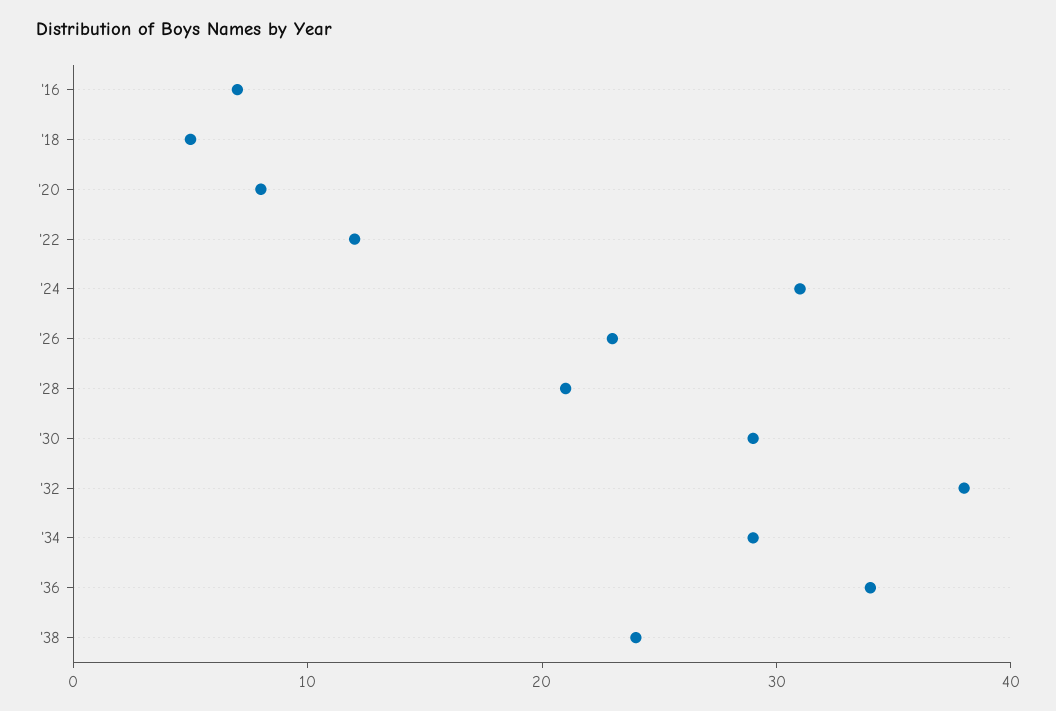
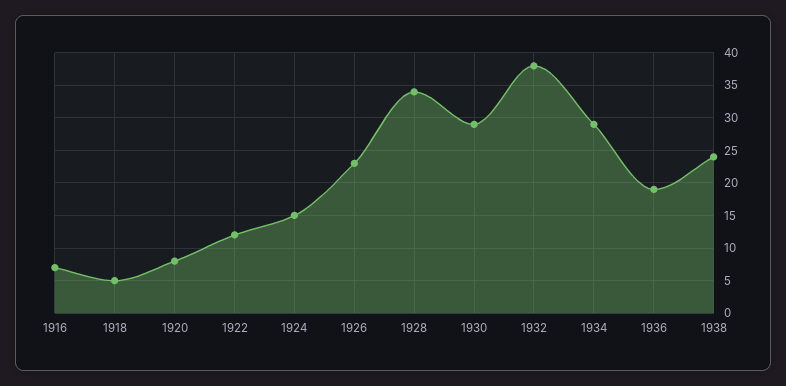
  {
    "'16": 7,
    "'18": 5,
    "'20": 8,
    "'22": 12,
-   "'24": 31,
+   "'24": 15,
    "'26": 23,
-   "'28": 21,
+   "'28": 34,
    "'30": 29,
    "'32": 38,
    "'34": 29,
-   "'36": 34,
+   "'36": 19,
    "'38": 24
  }

